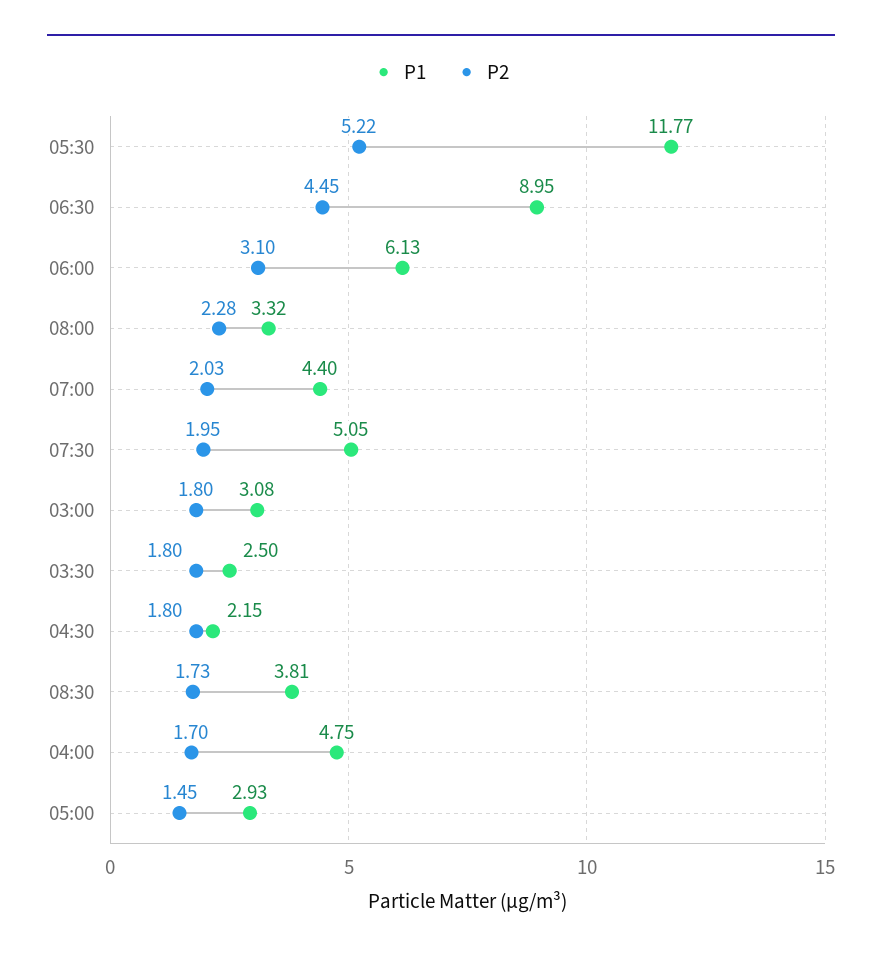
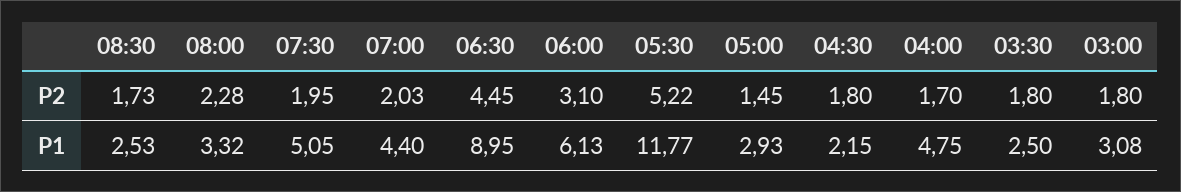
  {
    "P1": {
      "05:30": 11.77,
      "06:30": 8.95,
      "06:00": 6.13,
      "08:00": 3.32,
      "07:00": 4.4,
      "07:30": 5.05,
      "03:00": 3.08,
      "03:30": 2.5,
      "04:30": 2.15,
-     "08:30": 3.81,
+     "08:30": 2.53,
      "04:00": 4.75,
      "05:00": 2.93
    },
    "P2": {
      "05:30": 5.22,
      "06:30": 4.45,
      "06:00": 3.1,
      "08:00": 2.28,
      "07:00": 2.03,
      "07:30": 1.95,
      "03:00": 1.8,
      "03:30": 1.8,
      "04:30": 1.8,
      "08:30": 1.73,
      "04:00": 1.7,
      "05:00": 1.45
    }
  }

